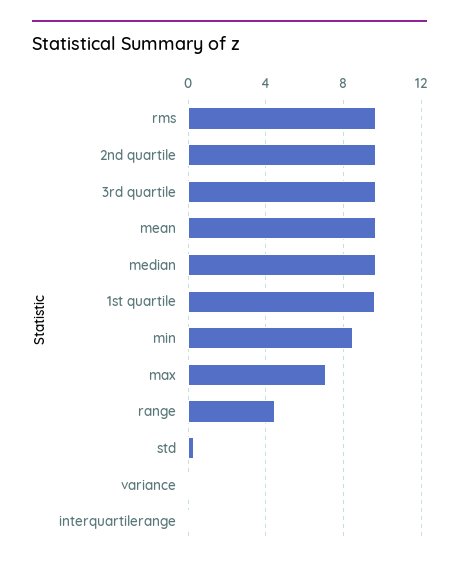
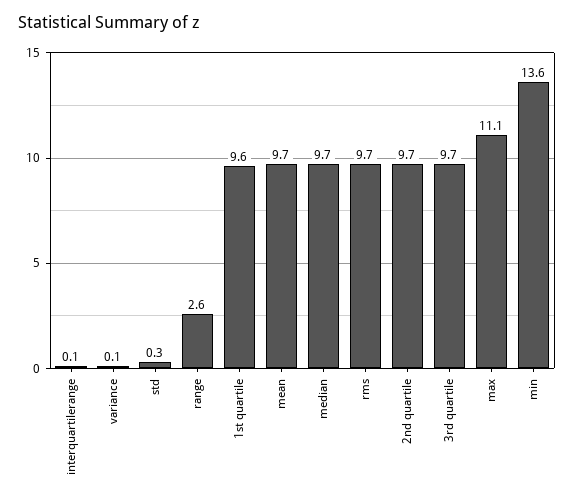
  {
    "rms": 9.7,
    "2nd quartile": 9.7,
    "3rd quartile": 9.7,
    "mean": 9.7,
    "median": 9.7,
    "1st quartile": 9.6,
-   "min": 8.5,
+   "min": 13.6,
-   "max": 7,
+   "max": 11.1,
-   "range": 4.5,
+   "range": 2.6,
    "std": 0.3,
    "variance": 0.1,
    "interquartilerange": 0.1
  }

